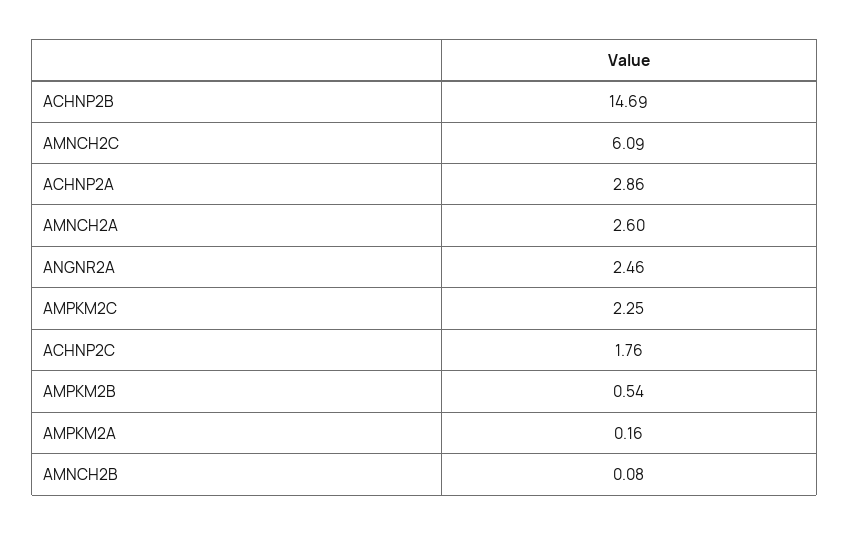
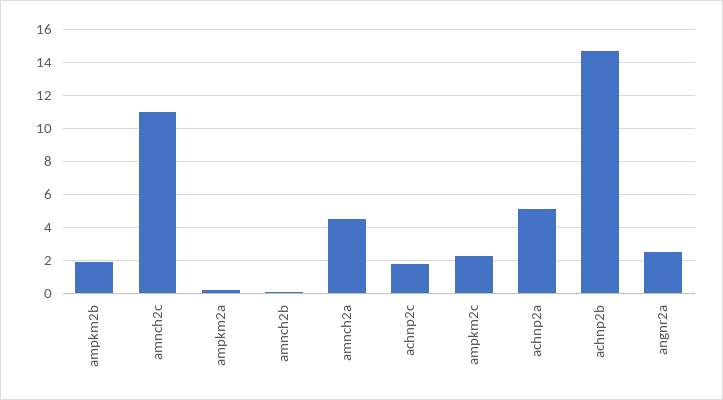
  {
    "ACHNP2B": 14.69,
-   "AMNCH2C": 6.09,
+   "AMNCH2C": 11,
-   "ACHNP2A": 2.86,
+   "ACHNP2A": 5,
-   "AMNCH2A": 2.6,
+   "AMNCH2A": 4.5,
    "ANGNR2A": 2.46,
    "AMPKM2C": 2.25,
    "ACHNP2C": 1.76,
-   "AMPKM2B": 0.54,
+   "AMPKM2B": 2,
    "AMPKM2A": 0.16,
    "AMNCH2B": 0.08
  }

